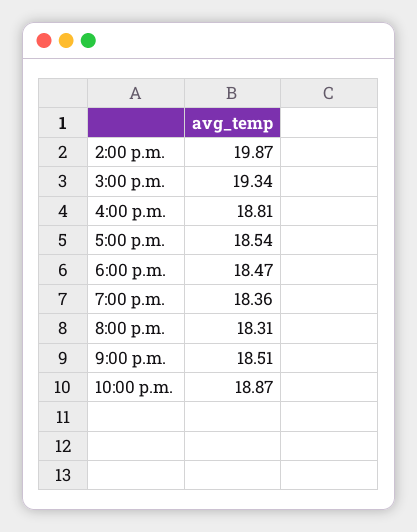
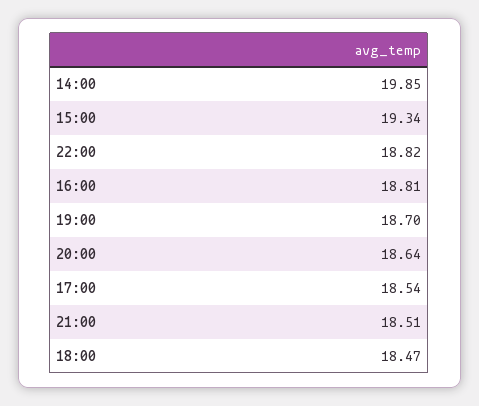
  {
-   "2:00 p.m.": 19.87,
+   "2:00 p.m.": 19.85,
    "3:00 p.m.": 19.34,
    "4:00 p.m.": 18.81,
    "5:00 p.m.": 18.54,
    "6:00 p.m.": 18.47,
-   "7:00 p.m.": 18.36,
+   "7:00 p.m.": 18.7,
-   "8:00 p.m.": 18.31,
+   "8:00 p.m.": 18.64,
    "9:00 p.m.": 18.51,
-   "10:00 p.m.": 18.87
+   "10:00 p.m.": 18.82
  }

